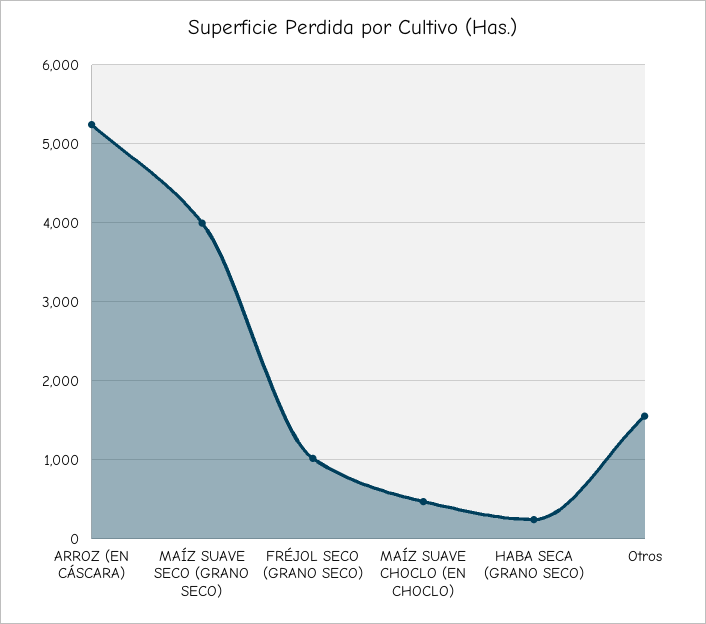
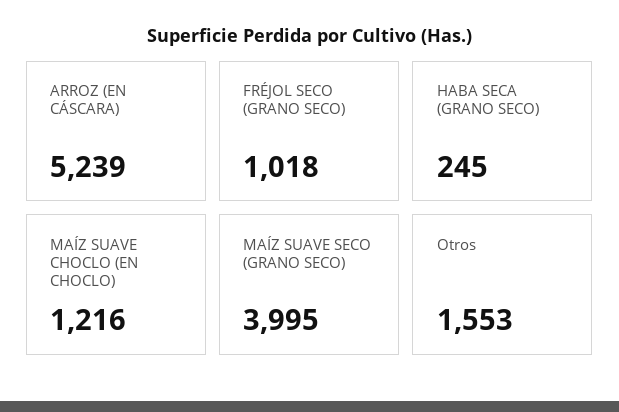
  {
    "ARROZ (EN CÁSCARA)": 5239,
    "MAÍZ SUAVE SECO (GRANO SECO)": 3995,
    "FRÉJOL SECO (GRANO SECO)": 1018,
-   "MAÍZ SUAVE CHOCLO (EN CHOCLO)": 500,
+   "MAÍZ SUAVE CHOCLO (EN CHOCLO)": 1216,
    "HABA SECA (GRANO SECO)": 245,
    "Otros": 1553
  }

